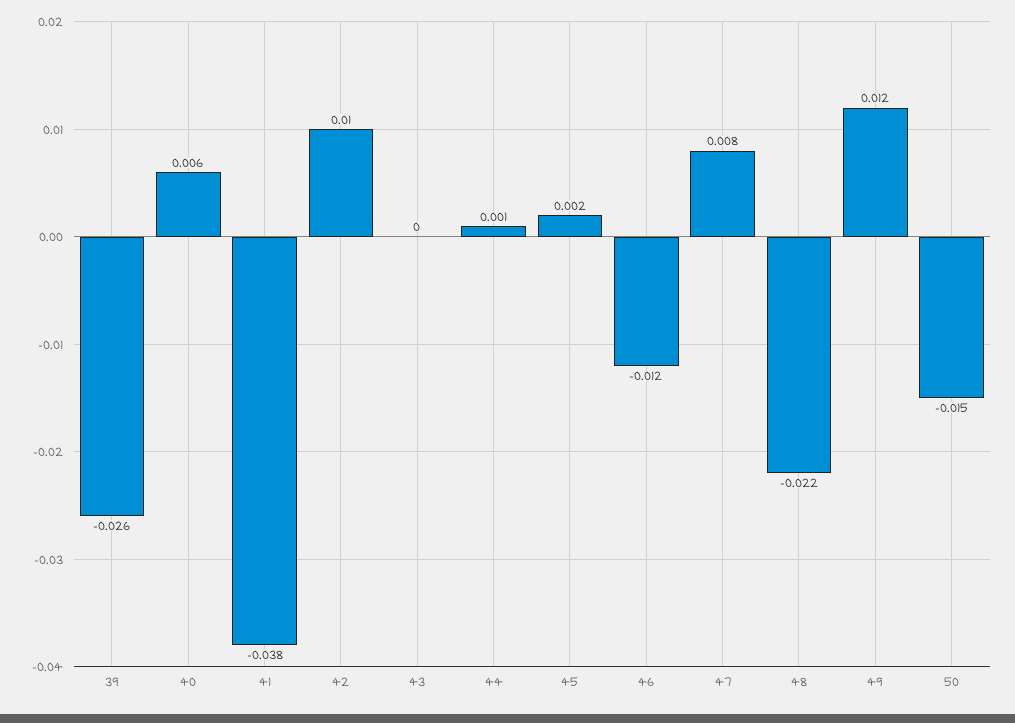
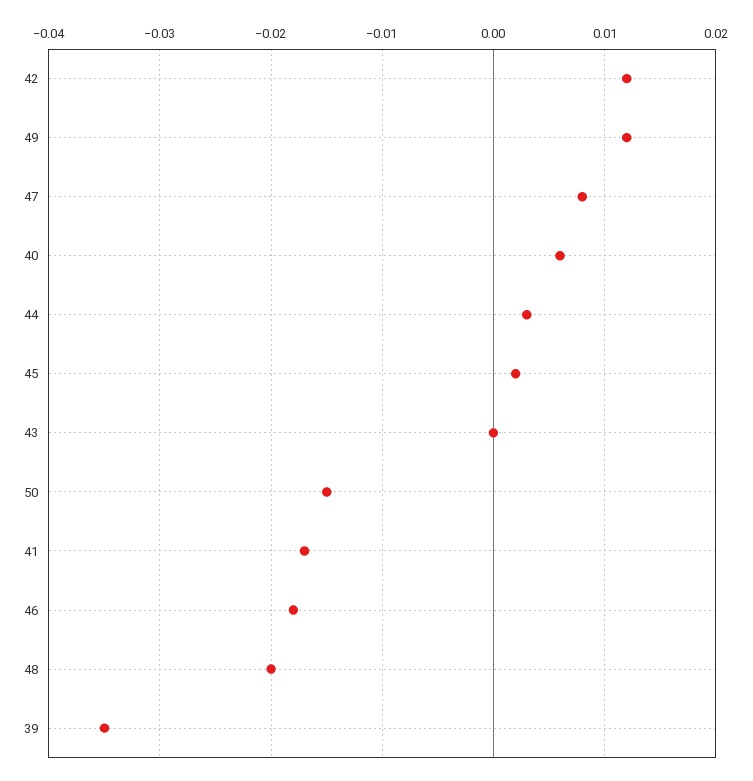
  {
-   "39": -0.026,
+   "39": -0.035,
    "40": 0.006,
-   "41": -0.038,
+   "41": -0.017,
-   "42": 0.01,
+   "42": 0.012,
    "43": 0,
-   "44": 0.001,
+   "44": 0.003,
    "45": 0.002,
-   "46": -0.012,
+   "46": -0.018,
    "47": 0.008,
-   "48": -0.022,
+   "48": -0.02,
    "49": 0.012,
    "50": -0.015
  }

